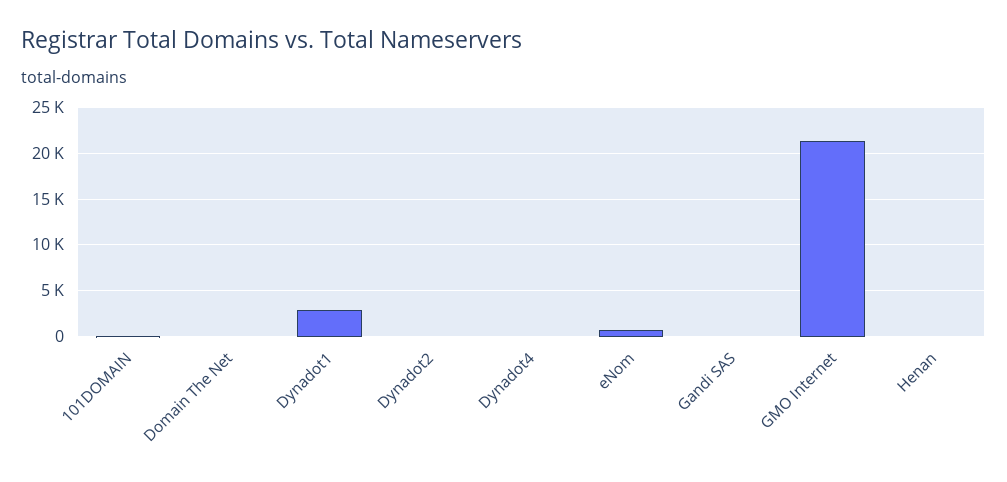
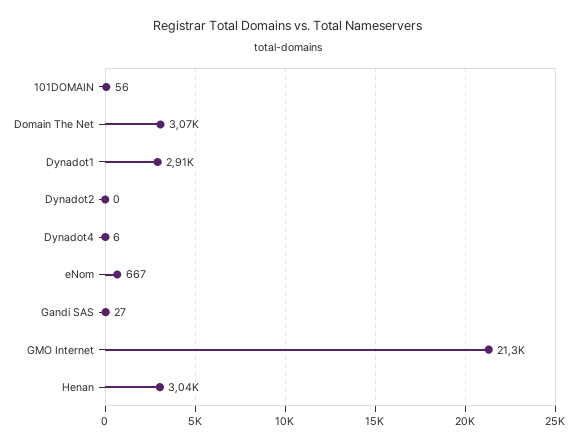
  {
    "101DOMAIN": 56,
-   "Domain The Net": 0,
+   "Domain The Net": 3070,
    "Dynadot1": 2910,
    "Dynadot2": 0,
    "Dynadot4": 6,
    "eNom": 667,
    "Gandi SAS": 27,
    "GMO Internet": 21300,
-   "Henan": 0
+   "Henan": 3040
  }

